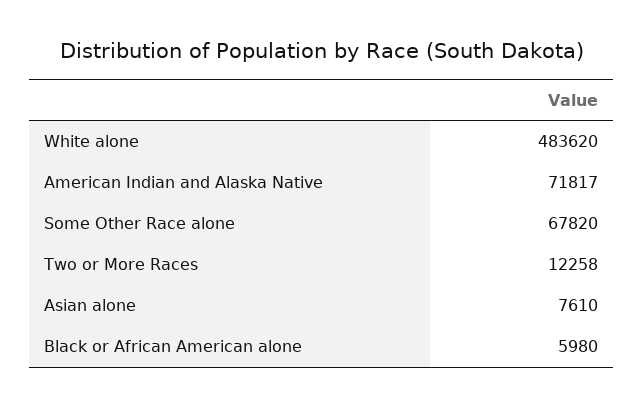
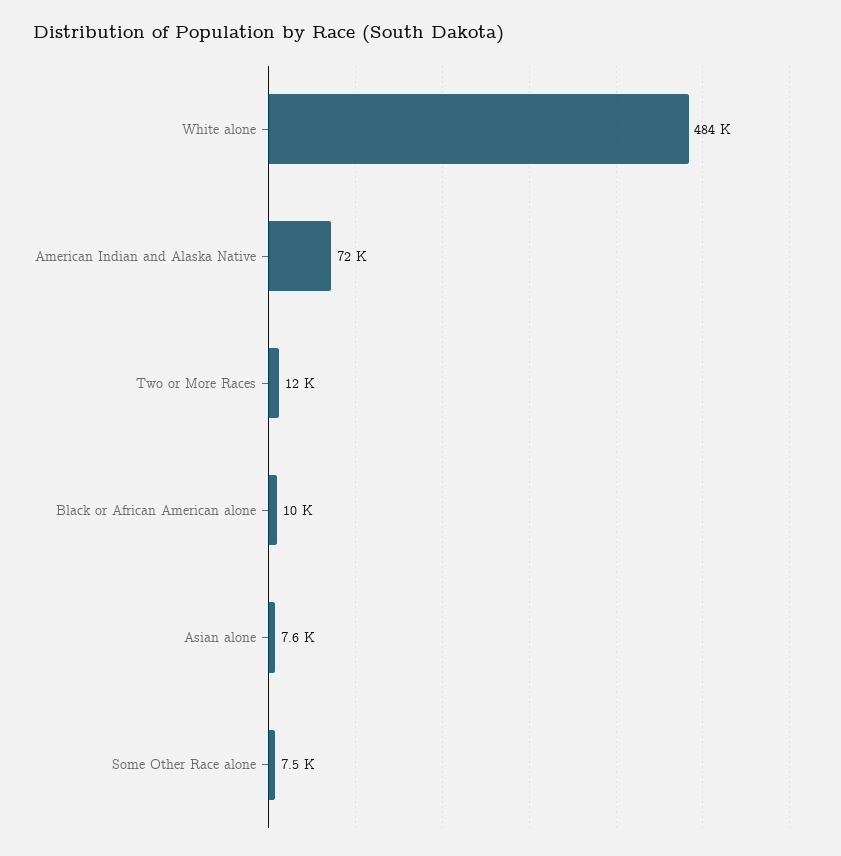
  {
    "White alone": 483620,
    "American Indian and Alaska Native": 71817,
-   "Some Other Race alone": 67820,
+   "Some Other Race alone": 7500,
    "Two or More Races": 12258,
    "Asian alone": 7610,
-   "Black or African American alone": 5980
+   "Black or African American alone": 10000
  }

